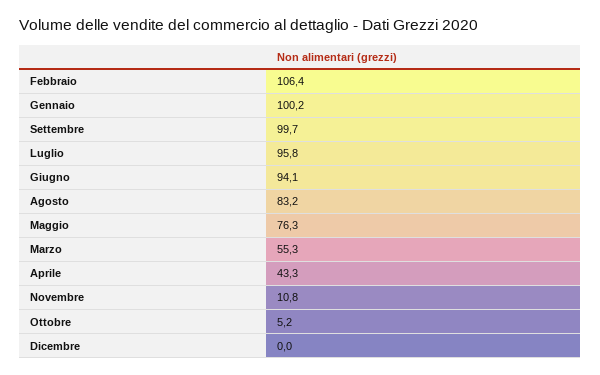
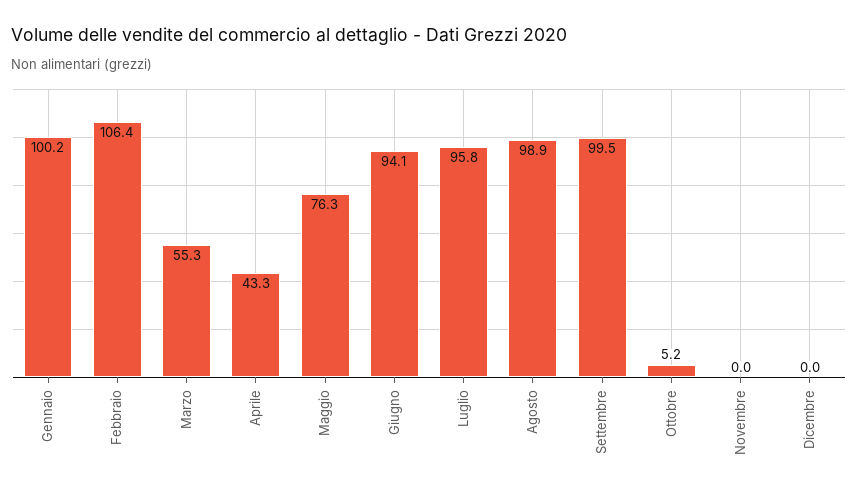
  {
    "Febbraio": 106.4,
    "Gennaio": 100.2,
-   "Settembre": 99.7,
+   "Settembre": 99.5,
    "Luglio": 95.8,
    "Giugno": 94.1,
-   "Agosto": 83.2,
+   "Agosto": 98.9,
    "Maggio": 76.3,
    "Marzo": 55.3,
    "Aprile": 43.3,
-   "Novembre": 10.8,
+   "Novembre": 0,
    "Ottobre": 5.2,
    "Dicembre": 0
  }

